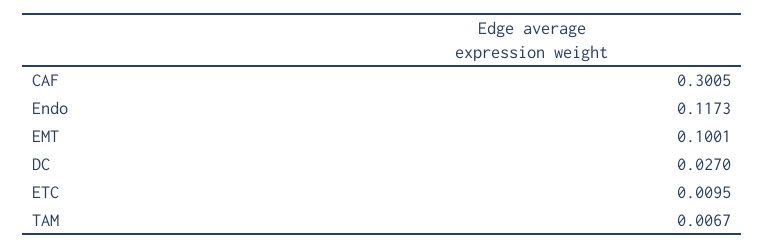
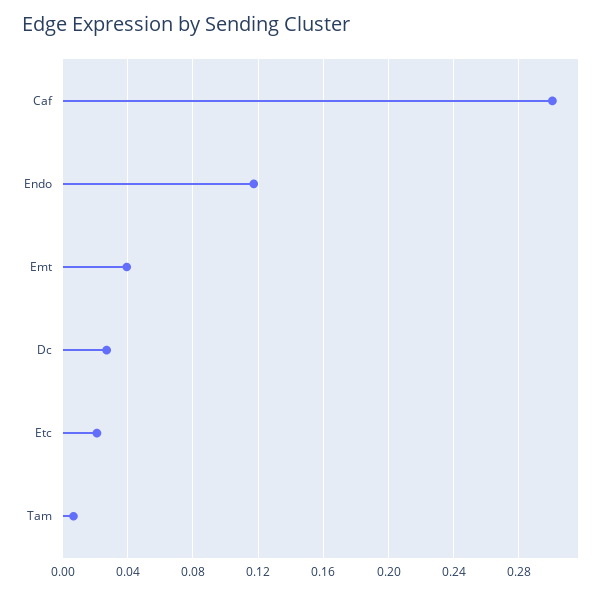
  {
    "CAF": 0.3005,
    "Endo": 0.1173,
-   "EMT": 0.1001,
+   "EMT": 0.04,
    "DC": 0.027,
-   "ETC": 0.0095,
+   "ETC": 0.02,
    "TAM": 0.0067
  }

